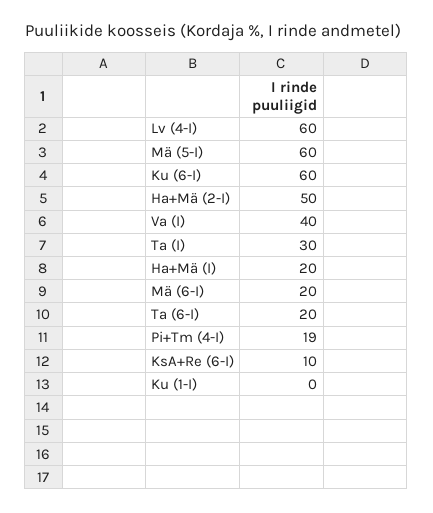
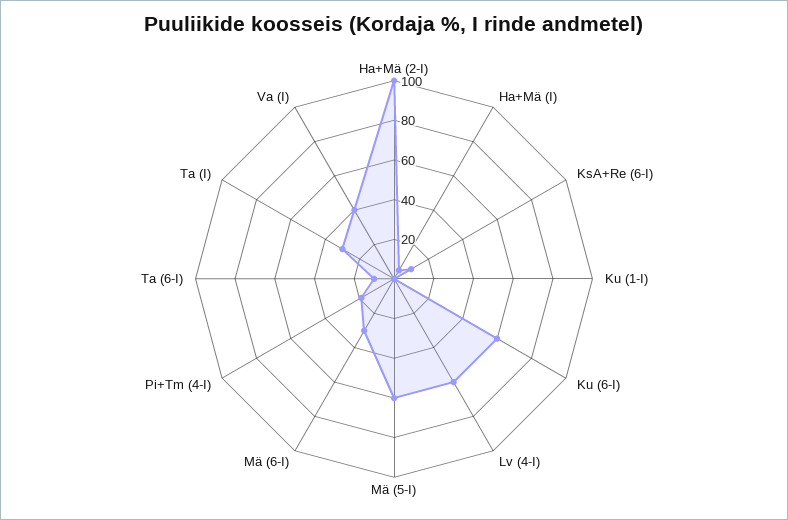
  {
    "Lv (4-I)": 60,
    "Mä (5-I)": 60,
    "Ku (6-I)": 60,
-   "Ha+Mä (2-I)": 50,
+   "Ha+Mä (2-I)": 100,
    "Va (I)": 40,
    "Ta (I)": 30,
-   "Ha+Mä (I)": 20,
+   "Ha+Mä (I)": 5,
-   "Mä (6-I)": 20,
+   "Mä (6-I)": 30,
-   "Ta (6-I)": 20,
+   "Ta (6-I)": 10,
    "Pi+Tm (4-I)": 19,
    "KsA+Re (6-I)": 10,
    "Ku (1-I)": 0
  }

